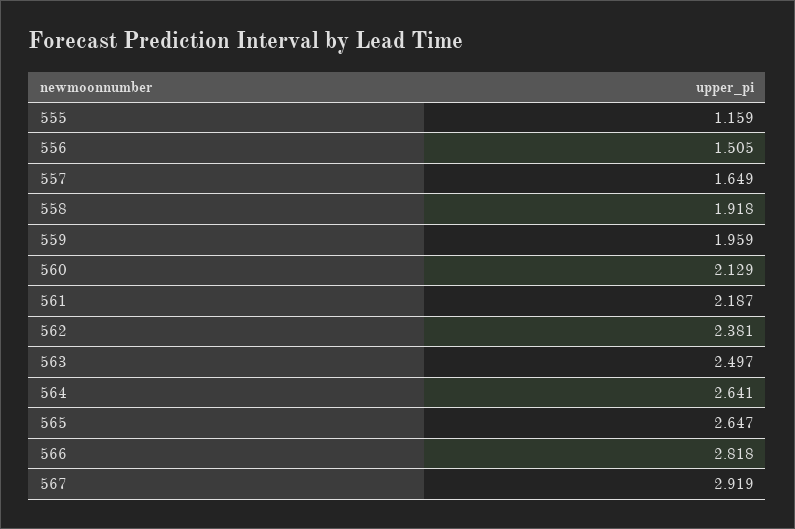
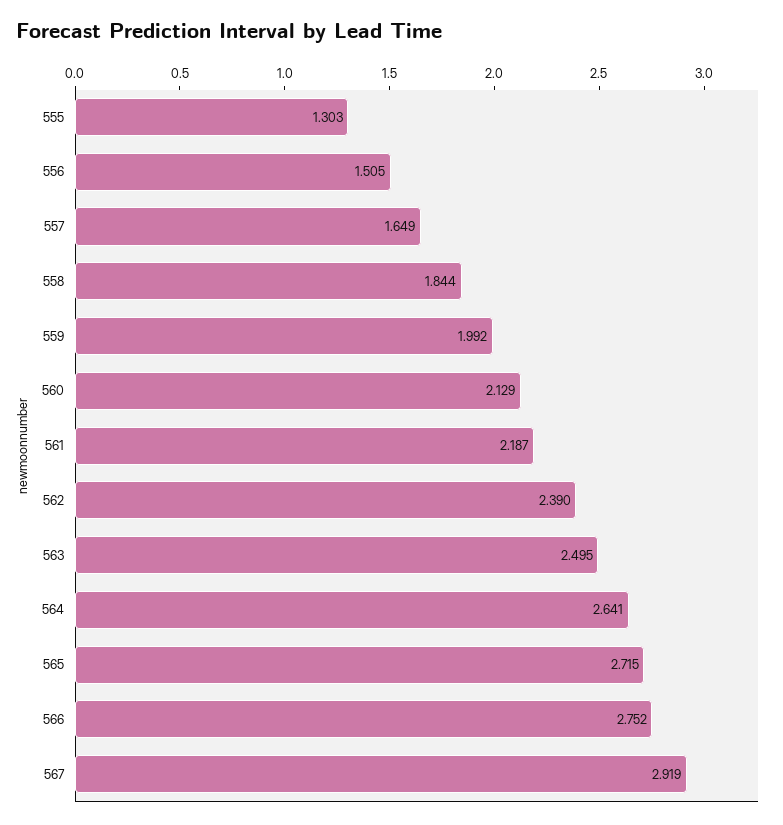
  {
-   "555": 1.159,
+   "555": 1.303,
    "556": 1.505,
    "557": 1.649,
-   "558": 1.918,
+   "558": 1.844,
-   "559": 1.959,
+   "559": 1.992,
    "560": 2.129,
    "561": 2.187,
-   "562": 2.381,
+   "562": 2.39,
-   "563": 2.497,
+   "563": 2.495,
    "564": 2.641,
-   "565": 2.647,
+   "565": 2.715,
-   "566": 2.818,
+   "566": 2.752,
    "567": 2.919
  }

